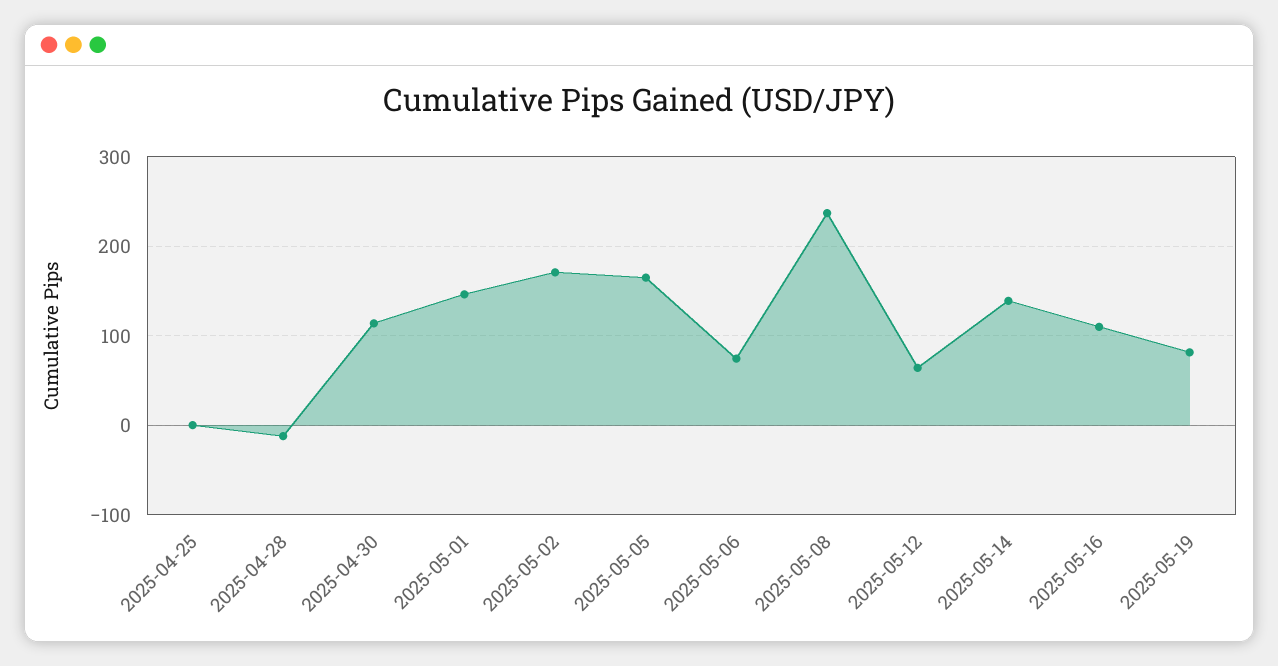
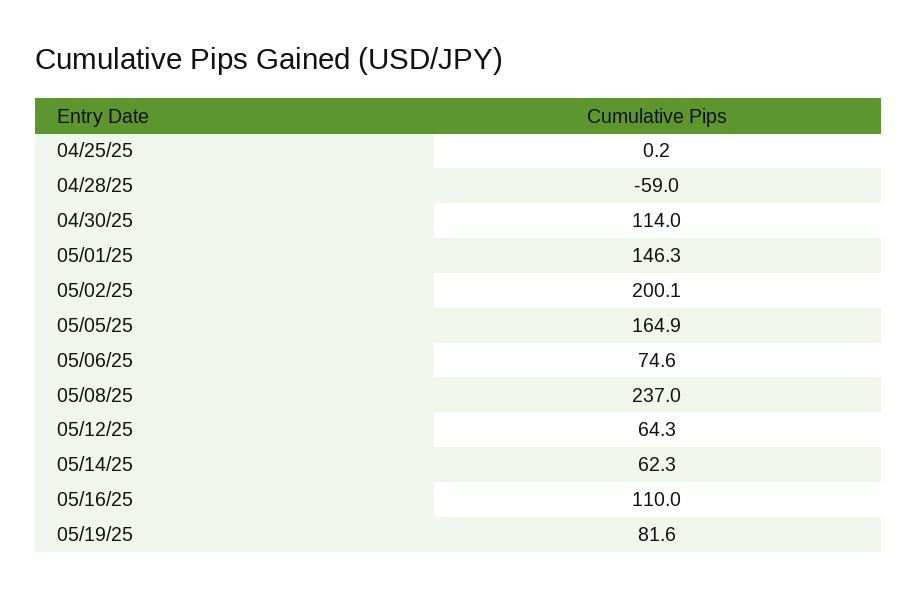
  {
    "2025-04-25": 0.2,
-   "2025-04-28": -10,
+   "2025-04-28": -59,
    "2025-04-30": 114,
    "2025-05-01": 146.3,
-   "2025-05-02": 170,
+   "2025-05-02": 200.1,
    "2025-05-05": 164.9,
    "2025-05-06": 74.6,
    "2025-05-08": 237,
    "2025-05-12": 64.3,
-   "2025-05-14": 140,
+   "2025-05-14": 62.3,
    "2025-05-16": 110,
    "2025-05-19": 81.6
  }

